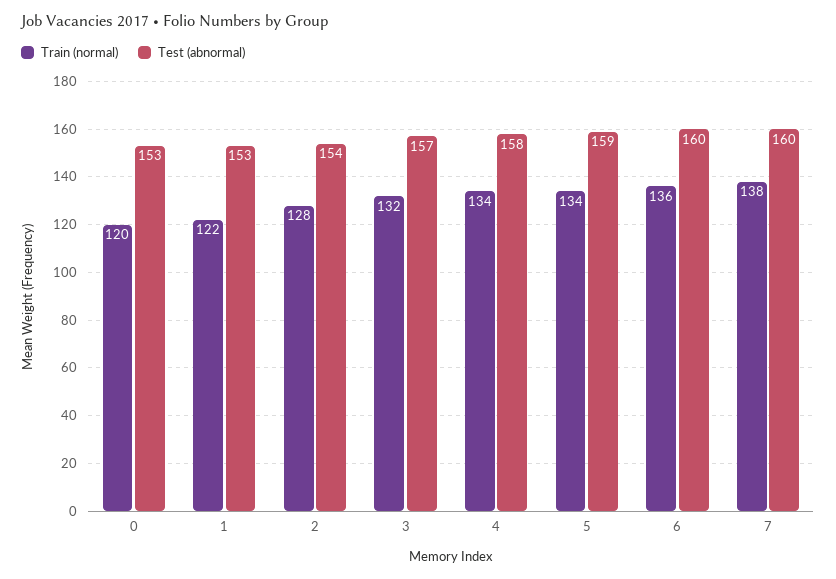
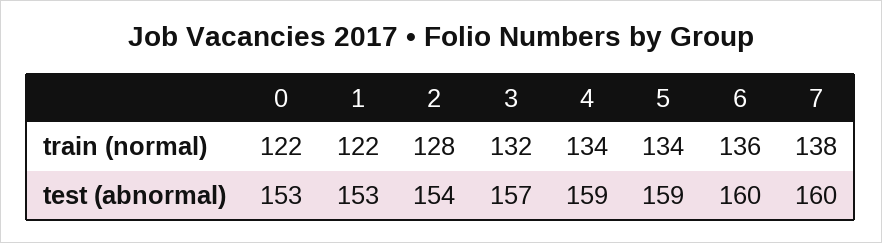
  {
    "Train (normal)": {
-     "0": 120,
+     "0": 122,
      "1": 122,
      "2": 128,
      "3": 132,
      "4": 134,
      "5": 134,
      "6": 136,
      "7": 138
    },
    "Test (abnormal)": {
      "0": 153,
      "1": 153,
      "2": 154,
      "3": 157,
-     "4": 158,
+     "4": 159,
      "5": 159,
      "6": 160,
      "7": 160
    }
  }

